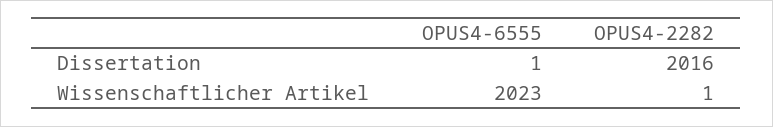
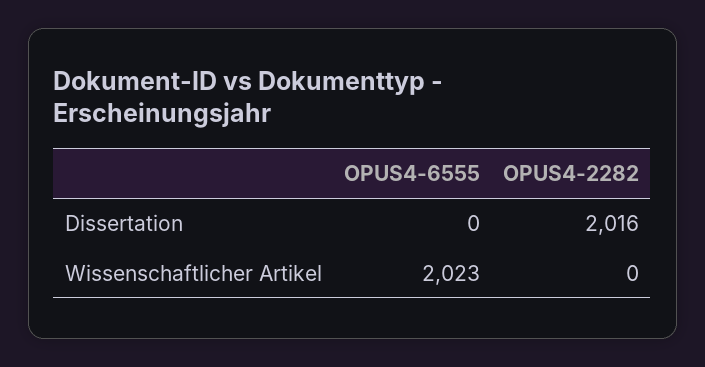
  {
    "OPUS4-6555": {
-     "Dissertation": 1,
+     "Dissertation": 0,
      "Wissenschaftlicher Artikel": 2023
    },
    "OPUS4-2282": {
      "Dissertation": 2016,
-     "Wissenschaftlicher Artikel": 1
+     "Wissenschaftlicher Artikel": 0
    }
  }

